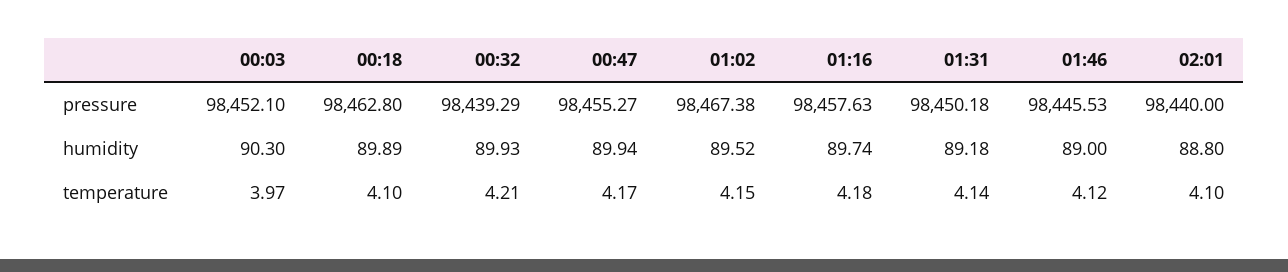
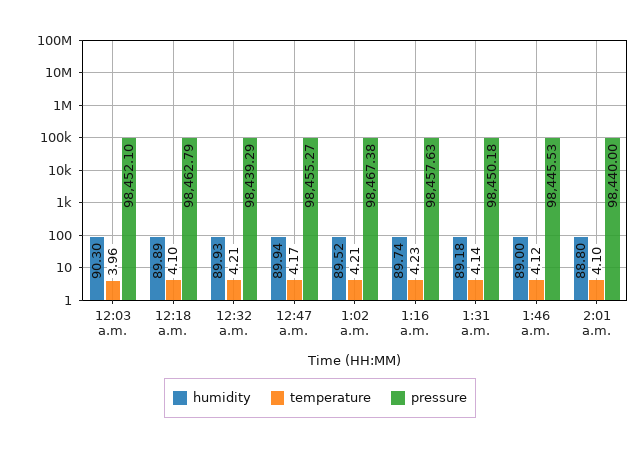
  {
    "pressure": {
      "00:03": 98452.1,
-     "00:18": 98462.8,
+     "00:18": 98462.79,
      "00:32": 98439.29,
      "00:47": 98455.27,
      "01:02": 98467.38,
      "01:16": 98457.63,
      "01:31": 98450.18,
      "01:46": 98445.53,
      "02:01": 98440
    },
    "humidity": {
      "00:03": 90.3,
      "00:18": 89.89,
      "00:32": 89.93,
      "00:47": 89.94,
      "01:02": 89.52,
      "01:16": 89.74,
      "01:31": 89.18,
      "01:46": 89,
      "02:01": 88.8
    },
    "temperature": {
-     "00:03": 3.97,
+     "00:03": 3.96,
      "00:18": 4.1,
      "00:32": 4.21,
      "00:47": 4.17,
-     "01:02": 4.15,
+     "01:02": 4.21,
-     "01:16": 4.18,
+     "01:16": 4.23,
      "01:31": 4.14,
      "01:46": 4.12,
      "02:01": 4.1
    }
  }

